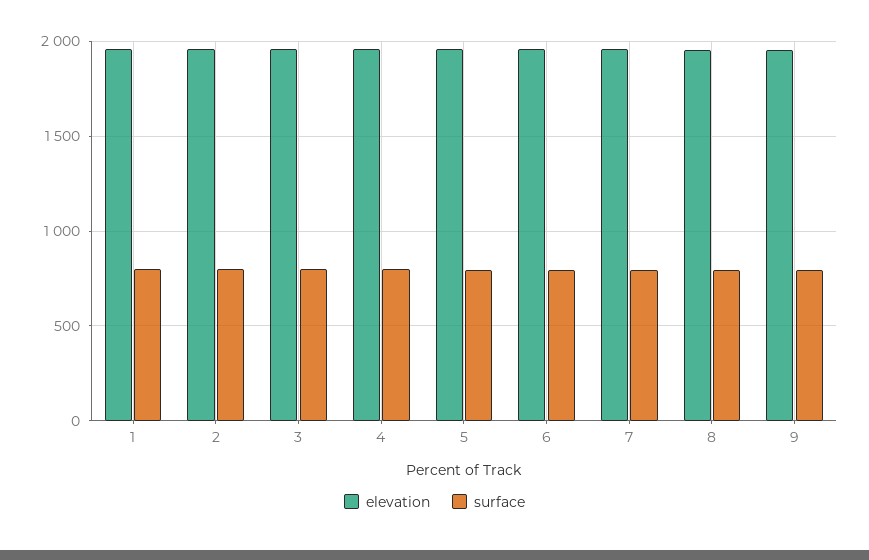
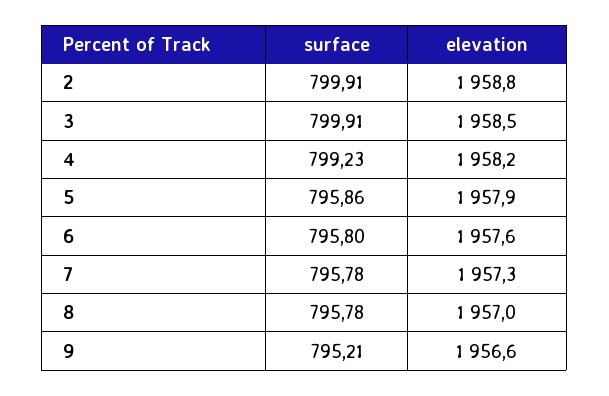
  {
    "elevation": {
-     "1": 1950,
      "2": 1958.8,
      "3": 1958.5,
      "4": 1958.2,
      "5": 1957.9,
      "6": 1957.6,
      "7": 1957.3,
      "8": 1957,
      "9": 1956.6
    },
    "surface": {
-     "1": 800,
      "2": 799.91,
      "3": 799.91,
      "4": 799.23,
      "5": 795.86,
      "6": 795.8,
      "7": 795.78,
      "8": 795.78,
      "9": 795.21
    }
  }

